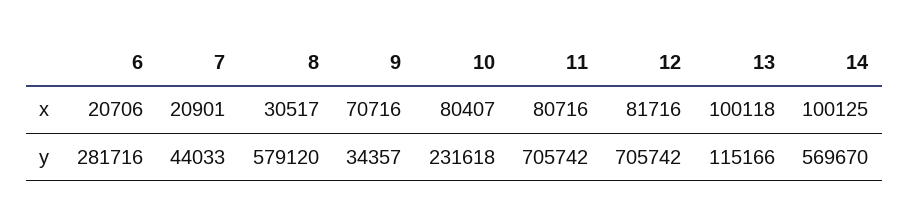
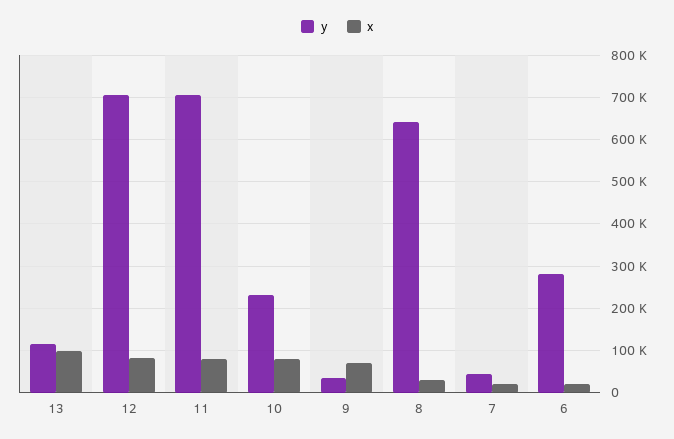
  {
    "x": {
      "6": 20706,
      "7": 20901,
      "8": 30517,
      "9": 70716,
      "10": 80407,
      "11": 80716,
      "12": 81716,
-     "13": 100118,
+     "13": 100118
-     "14": 100125
    },
    "y": {
      "6": 281716,
      "7": 44033,
-     "8": 579120,
+     "8": 640000,
      "9": 34357,
      "10": 231618,
      "11": 705742,
      "12": 705742,
-     "13": 115166,
+     "13": 115166
-     "14": 569670
    }
  }

